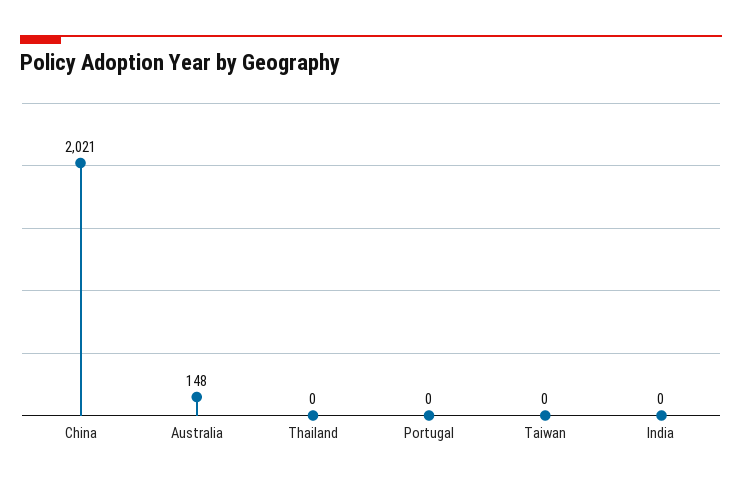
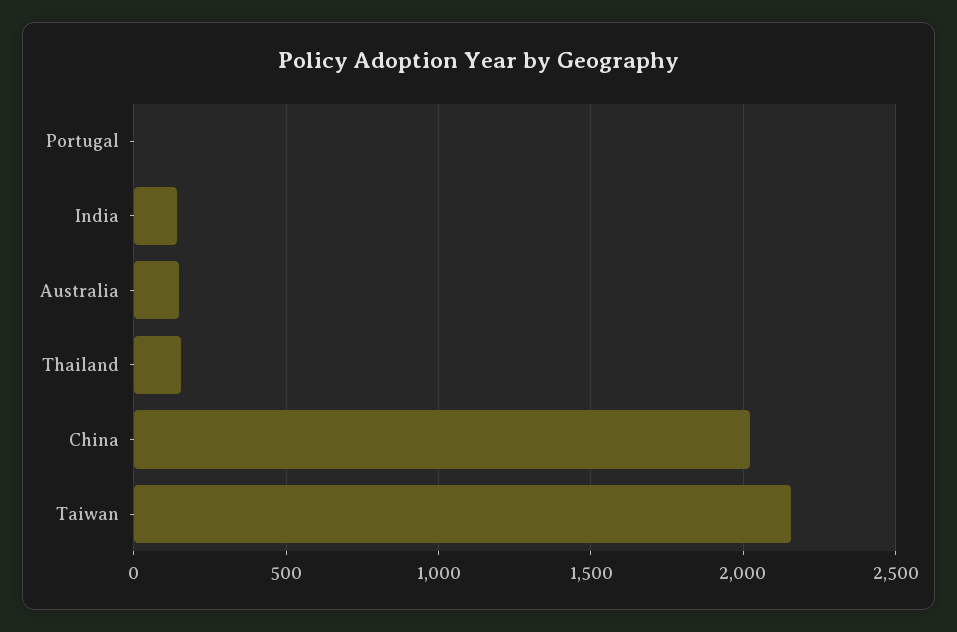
  {
    "China": 2021,
    "Australia": 148,
-   "Thailand": 0,
+   "Thailand": 150,
    "Portugal": 0,
-   "Taiwan": 0,
+   "Taiwan": 2150,
-   "India": 0
+   "India": 150
  }

